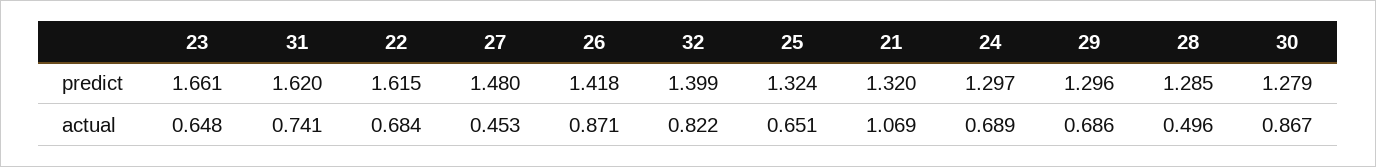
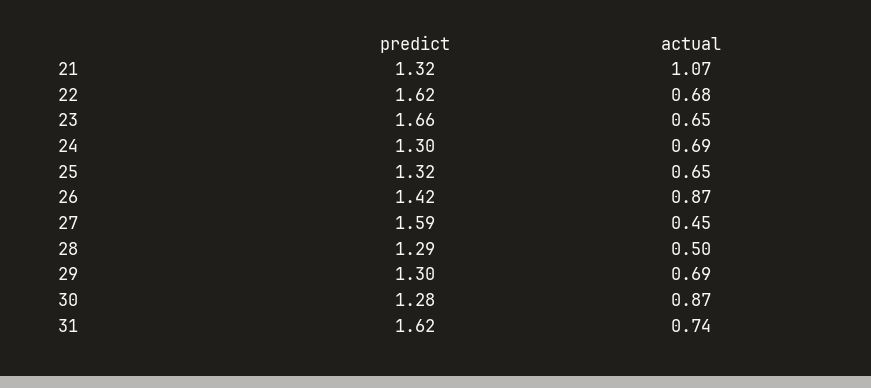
  {
    "23": {
      "predict": 1.661,
      "actual": 0.648
    },
    "31": {
      "predict": 1.62,
      "actual": 0.741
    },
    "22": {
      "predict": 1.615,
      "actual": 0.684
    },
    "27": {
-     "predict": 1.48,
+     "predict": 1.59,
      "actual": 0.453
    },
    "26": {
      "predict": 1.418,
      "actual": 0.871
    },
-   "32": {
-     "predict": 1.399,
-     "actual": 0.822
-   },
    "25": {
      "predict": 1.324,
      "actual": 0.651
    },
    "21": {
      "predict": 1.32,
      "actual": 1.069
    },
    "24": {
      "predict": 1.297,
      "actual": 0.689
    },
    "29": {
      "predict": 1.296,
      "actual": 0.686
    },
    "28": {
      "predict": 1.285,
      "actual": 0.496
    },
    "30": {
      "predict": 1.279,
      "actual": 0.867
    }
  }

